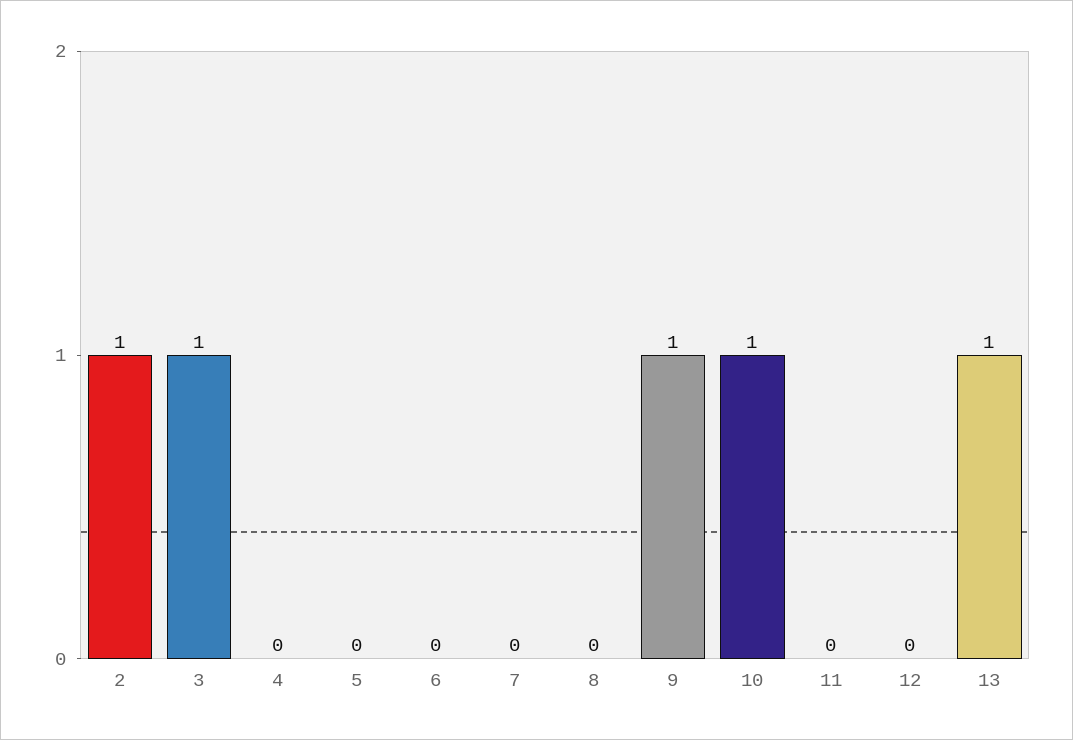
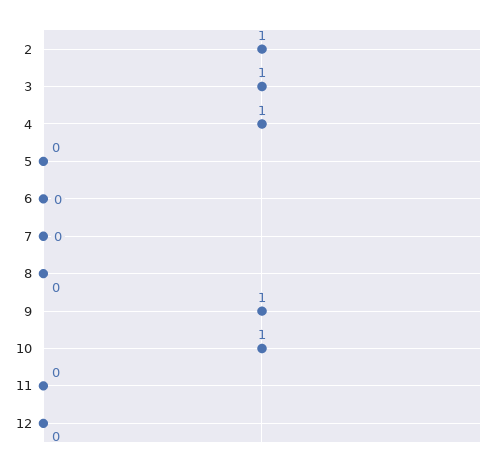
  {
    "2": 1,
    "3": 1,
-   "4": 0,
+   "4": 1,
    "5": 0,
    "6": 0,
    "7": 0,
    "8": 0,
    "9": 1,
    "10": 1,
    "11": 0,
-   "12": 0,
+   "12": 0
-   "13": 1
  }

